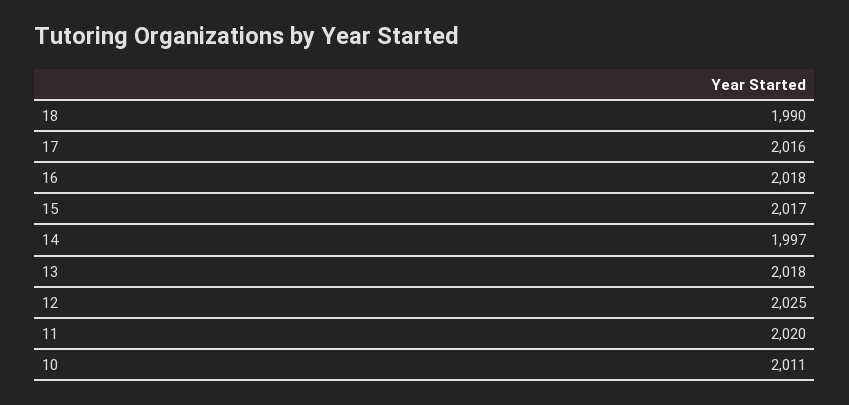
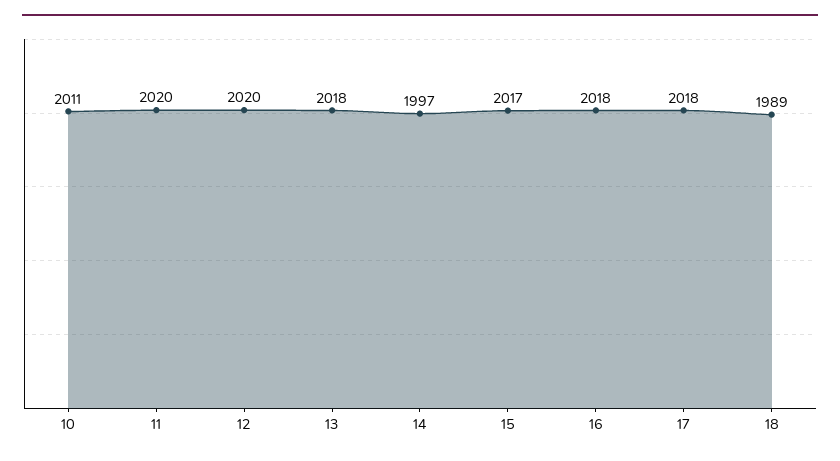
  {
-   "18": 1990,
+   "18": 1989,
-   "17": 2016,
+   "17": 2018,
    "16": 2018,
    "15": 2017,
    "14": 1997,
    "13": 2018,
-   "12": 2025,
+   "12": 2020,
    "11": 2020,
    "10": 2011
  }

